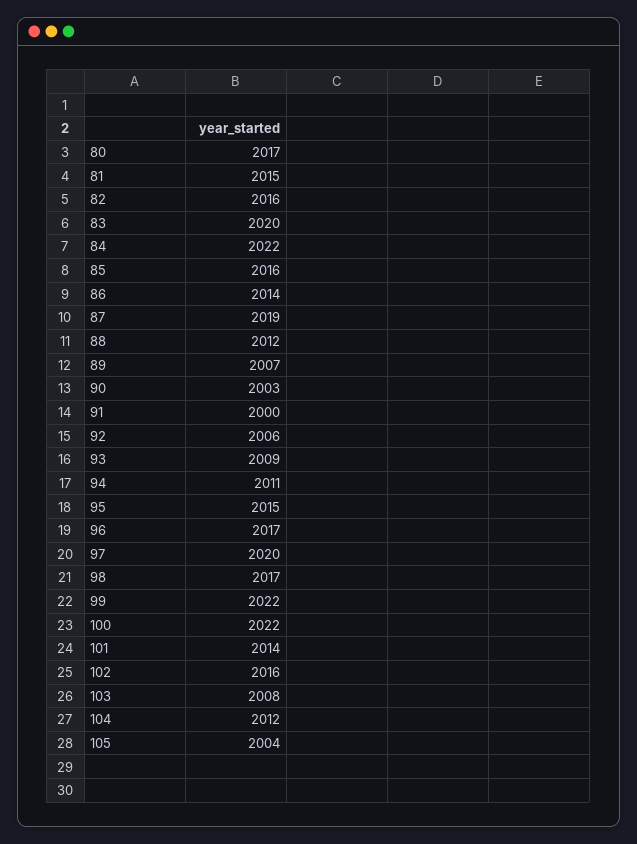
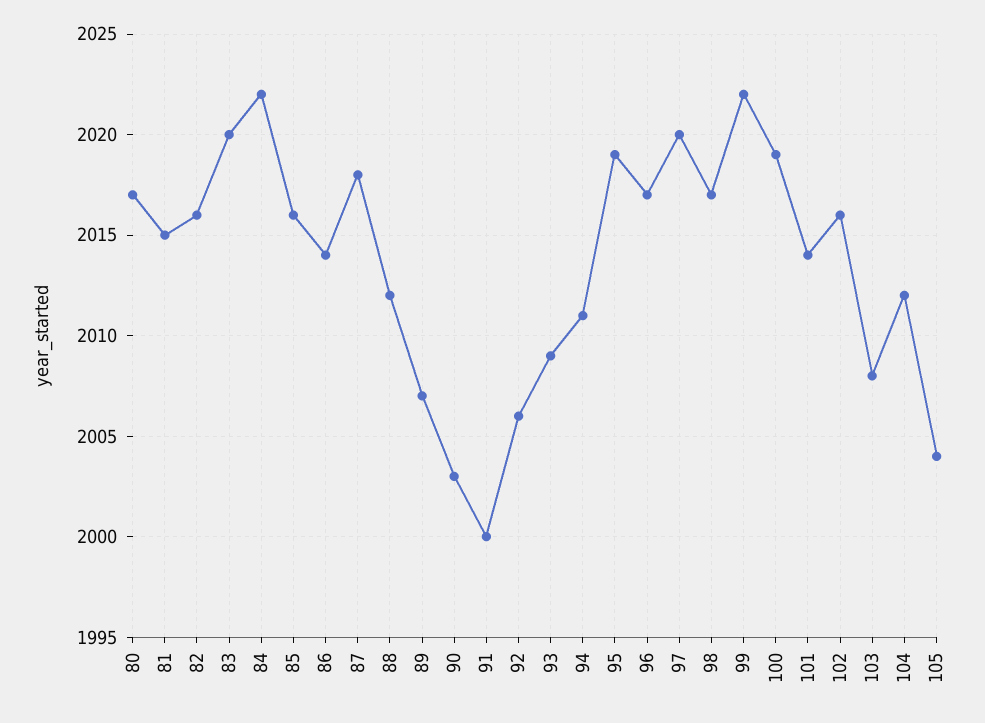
  {
    "80": 2017,
    "81": 2015,
    "82": 2016,
    "83": 2020,
    "84": 2022,
    "85": 2016,
    "86": 2014,
-   "87": 2019,
+   "87": 2018,
    "88": 2012,
    "89": 2007,
    "90": 2003,
    "91": 2000,
    "92": 2006,
    "93": 2009,
    "94": 2011,
-   "95": 2015,
+   "95": 2019,
    "96": 2017,
    "97": 2020,
    "98": 2017,
    "99": 2022,
-   "100": 2022,
+   "100": 2019,
    "101": 2014,
    "102": 2016,
    "103": 2008,
    "104": 2012,
    "105": 2004
  }

